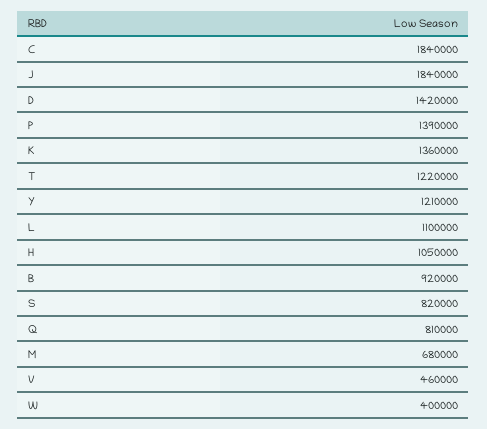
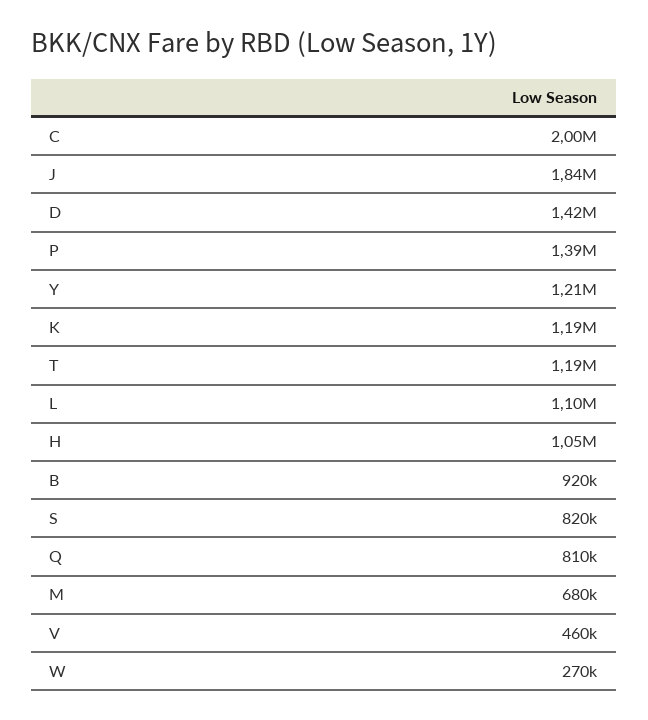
  {
-   "C": 1840000,
+   "C": 2000000,
    "J": 1840000,
    "D": 1420000,
    "P": 1390000,
-   "K": 1360000,
+   "K": 1190000,
-   "T": 1220000,
+   "T": 1190000,
    "Y": 1210000,
    "L": 1100000,
    "H": 1050000,
    "B": 920000,
    "S": 820000,
    "Q": 810000,
    "M": 680000,
    "V": 460000,
-   "W": 400000
+   "W": 270000
  }

